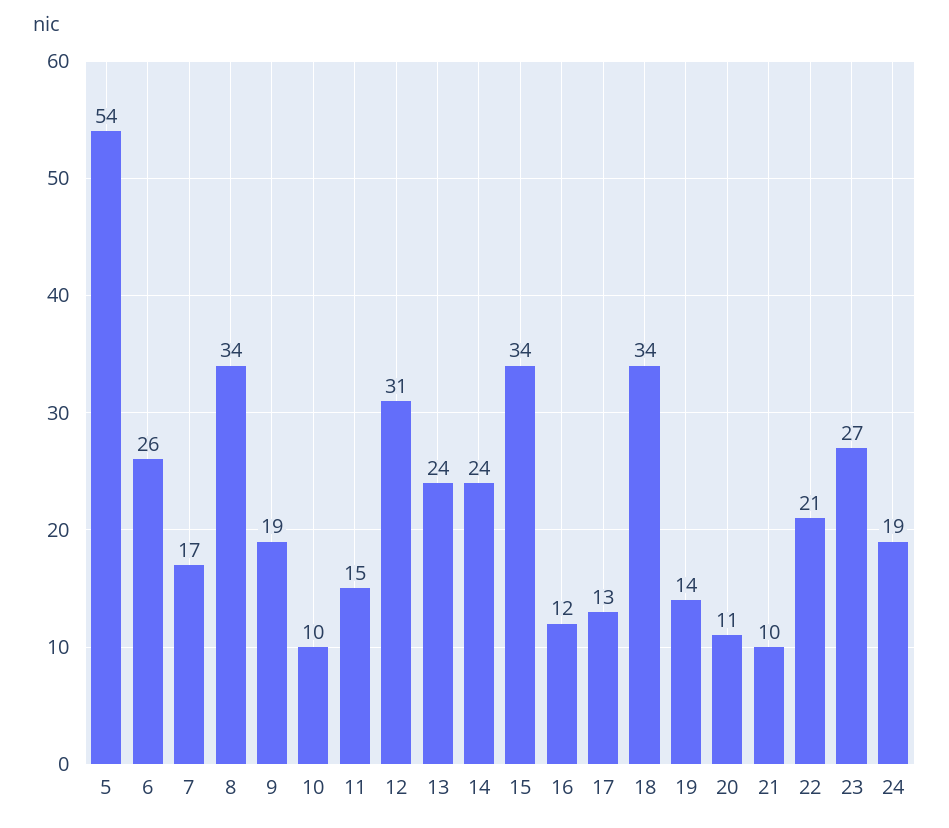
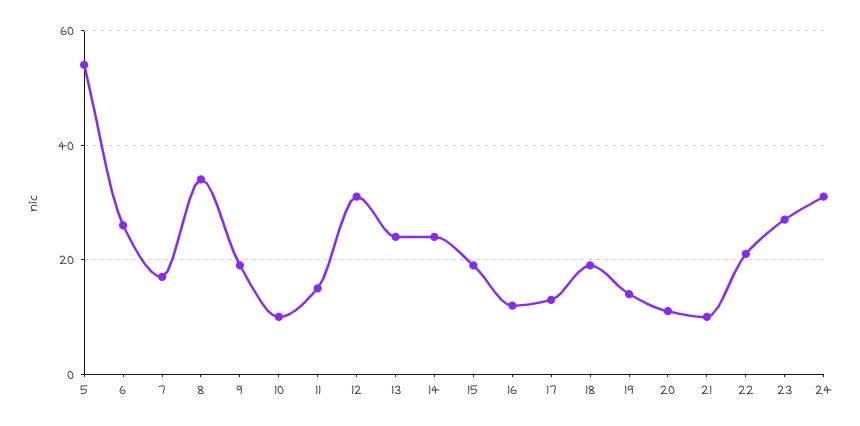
  {
    "5": 54,
    "6": 26,
    "7": 17,
    "8": 34,
    "9": 19,
    "10": 10,
    "11": 15,
    "12": 31,
    "13": 24,
    "14": 24,
-   "15": 34,
+   "15": 20,
    "16": 12,
    "17": 13,
-   "18": 34,
+   "18": 20,
    "19": 14,
    "20": 11,
    "21": 10,
    "22": 21,
    "23": 27,
-   "24": 19
+   "24": 30
  }

